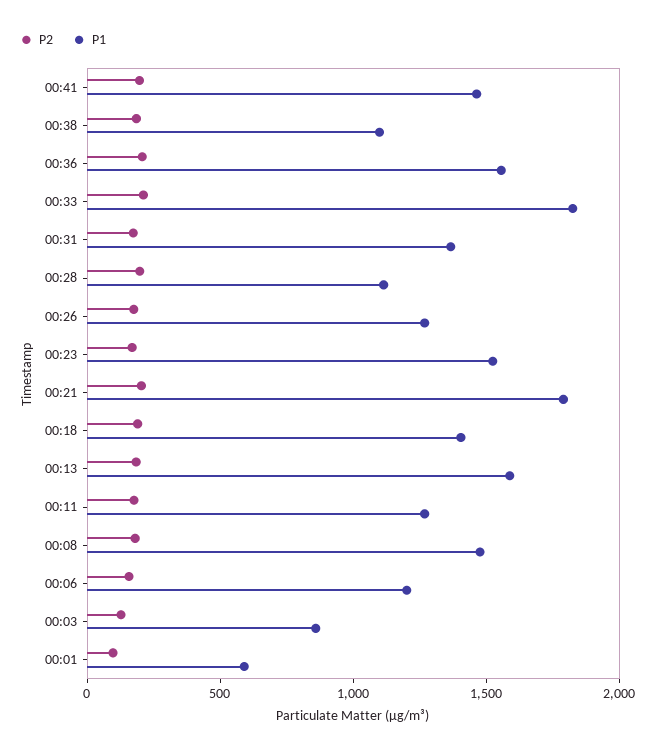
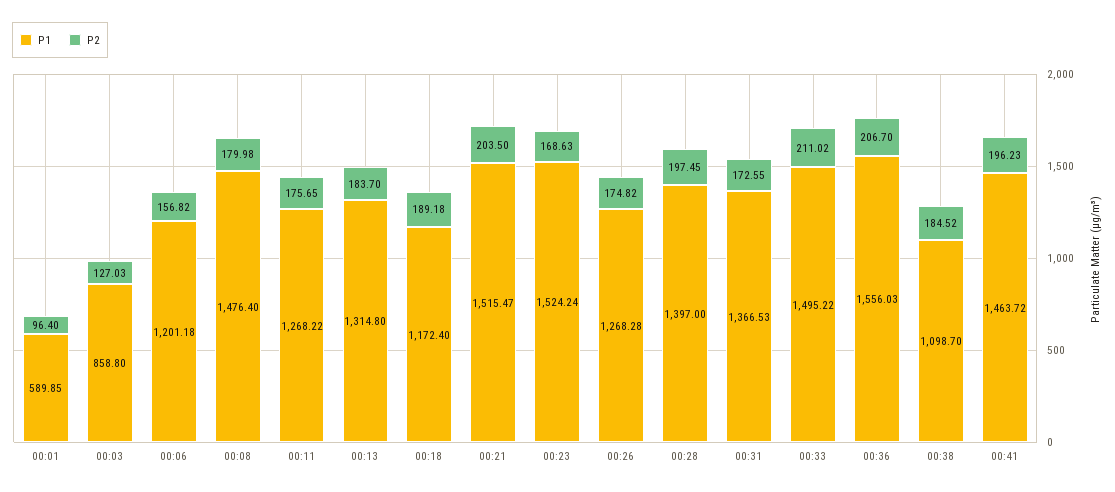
  {
    "P2": {
      "00:41": 196.23,
      "00:38": 184.52,
      "00:36": 206.7,
      "00:33": 211.02,
      "00:31": 172.55,
      "00:28": 197.45,
      "00:26": 174.82,
      "00:23": 168.63,
      "00:21": 203.5,
      "00:18": 189.18,
      "00:13": 183.7,
      "00:11": 175.65,
      "00:08": 179.98,
      "00:06": 156.82,
      "00:03": 127.03,
      "00:01": 96.4
    },
    "P1": {
      "00:41": 1463.72,
      "00:38": 1098.7,
      "00:36": 1556.03,
-     "00:33": 1800,
+     "00:33": 1495.22,
      "00:31": 1366.53,
-     "00:28": 1100,
+     "00:28": 1397,
      "00:26": 1268.28,
      "00:23": 1524.24,
-     "00:21": 1800,
+     "00:21": 1515.47,
-     "00:18": 1400,
+     "00:18": 1172.4,
-     "00:13": 1600,
+     "00:13": 1314.8,
      "00:11": 1268.22,
      "00:08": 1476.4,
      "00:06": 1201.18,
      "00:03": 858.8,
      "00:01": 589.85
    }
  }

